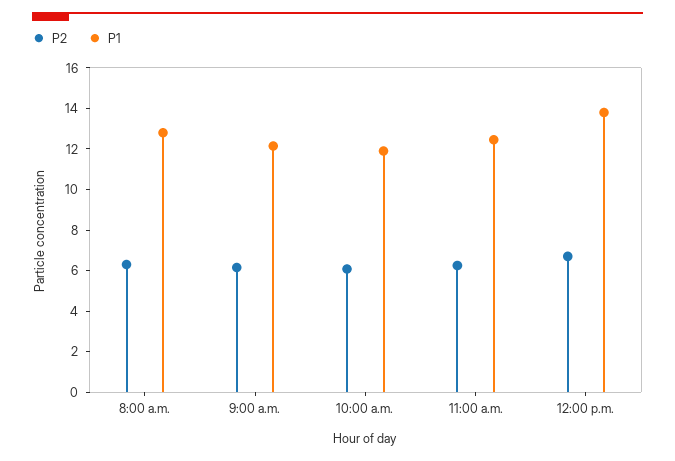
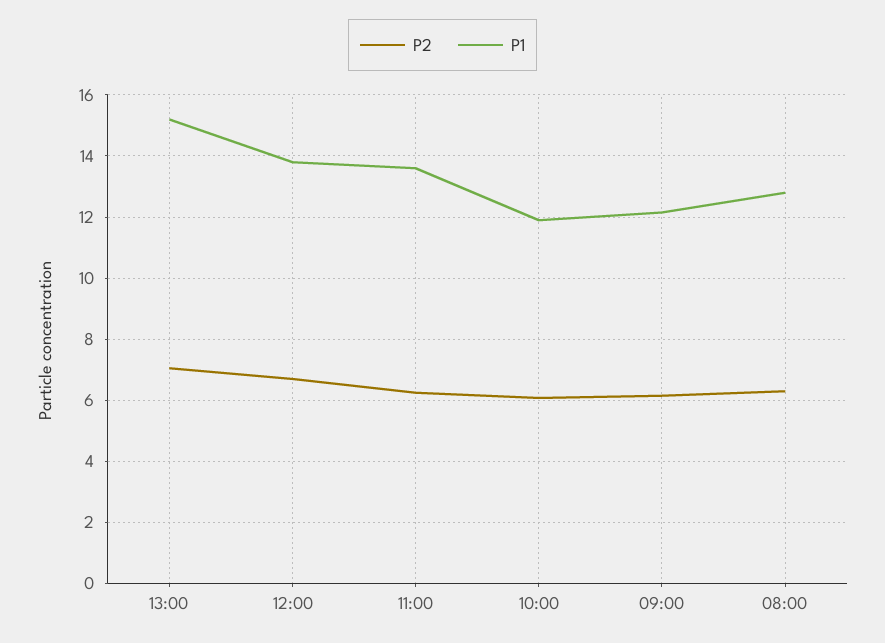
  {
    "P2": {
      "8:00 a.m.": 6.4,
      "9:00 a.m.": 6.2,
      "10:00 a.m.": 6,
      "11:00 a.m.": 6.2,
-     "12:00 p.m.": 6.8
+     "12:00 p.m.": 6.8,
+     "13:00": 7
    },
    "P1": {
      "8:00 a.m.": 12.8,
      "9:00 a.m.": 12.2,
      "10:00 a.m.": 12,
-     "11:00 a.m.": 12.5,
+     "11:00 a.m.": 13.6,
-     "12:00 p.m.": 13.8
+     "12:00 p.m.": 13.8,
+     "13:00": 15.2
    }
  }

